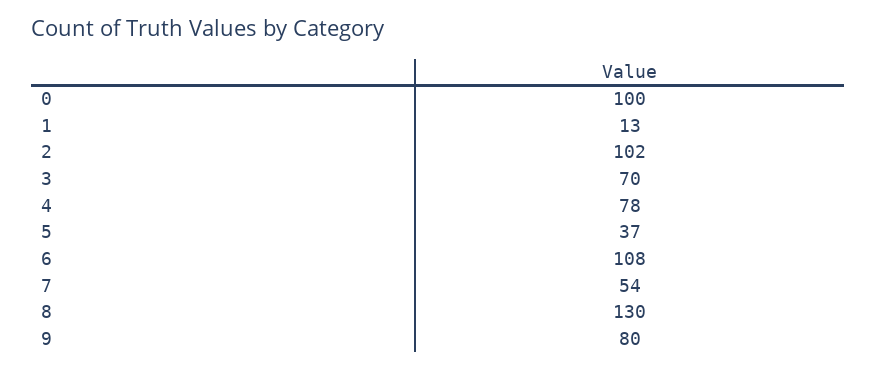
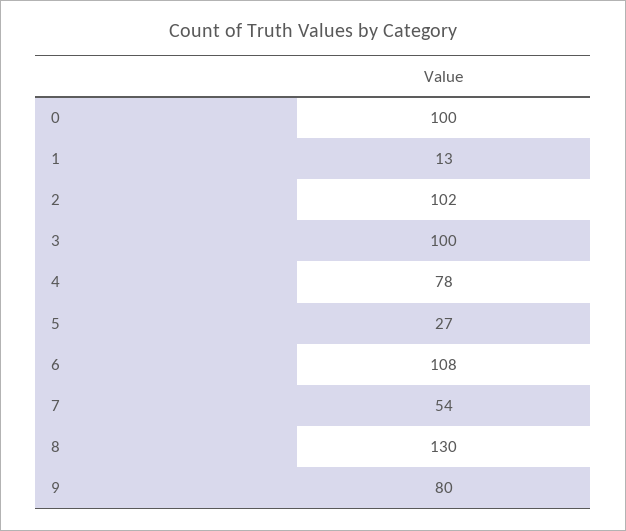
  {
    "0": 100,
    "1": 13,
    "2": 102,
-   "3": 70,
+   "3": 100,
    "4": 78,
-   "5": 37,
+   "5": 27,
    "6": 108,
    "7": 54,
    "8": 130,
    "9": 80
  }

